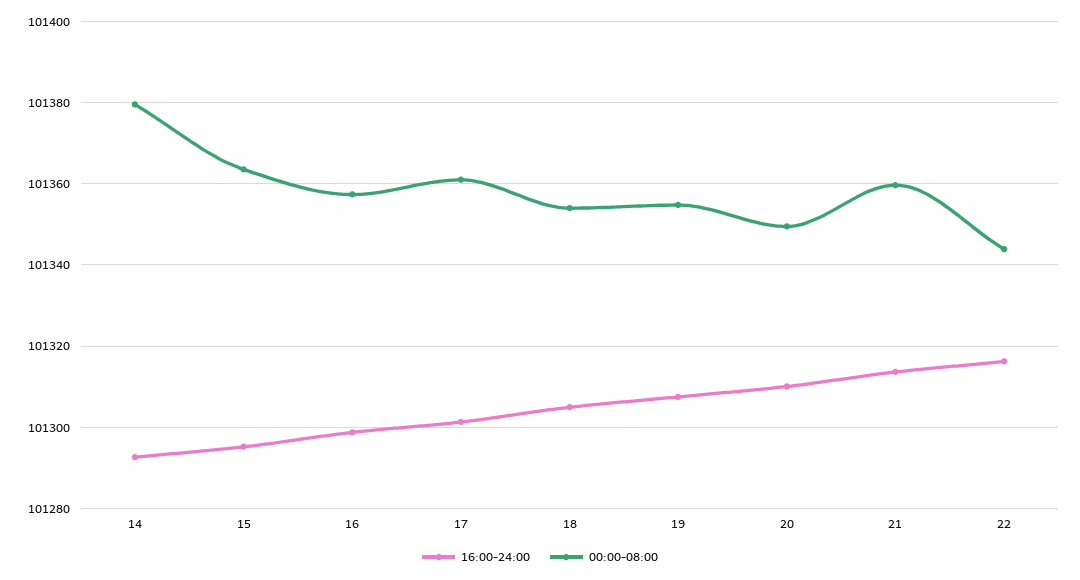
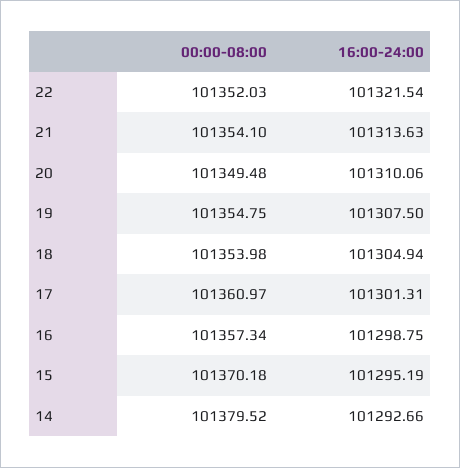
  {
    "16:00-24:00": {
      "14": 101292.66,
      "15": 101295.19,
      "16": 101298.75,
      "17": 101301.31,
      "18": 101304.94,
      "19": 101307.5,
      "20": 101310.06,
      "21": 101313.63,
-     "22": 101316
+     "22": 101321.54
    },
    "00:00-08:00": {
      "14": 101379.52,
-     "15": 101364,
+     "15": 101370.18,
      "16": 101357.34,
      "17": 101360.97,
      "18": 101353.98,
      "19": 101354.75,
      "20": 101349.48,
-     "21": 101360,
+     "21": 101354.1,
-     "22": 101344
+     "22": 101352.03
    }
  }

